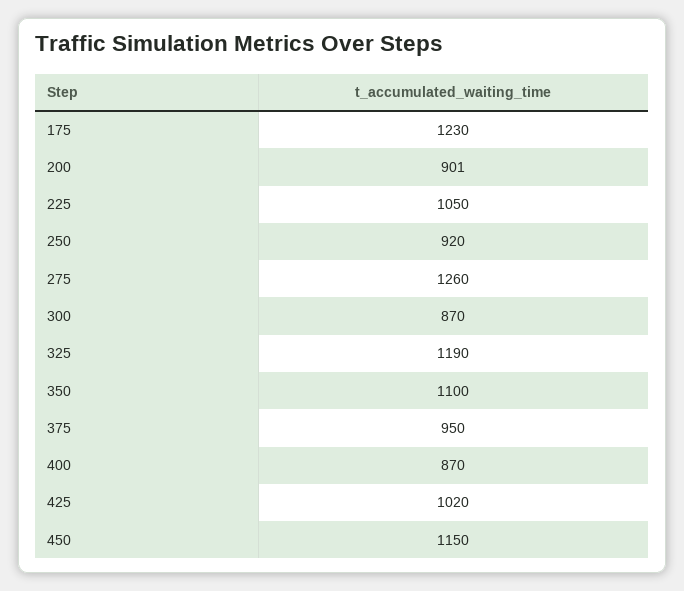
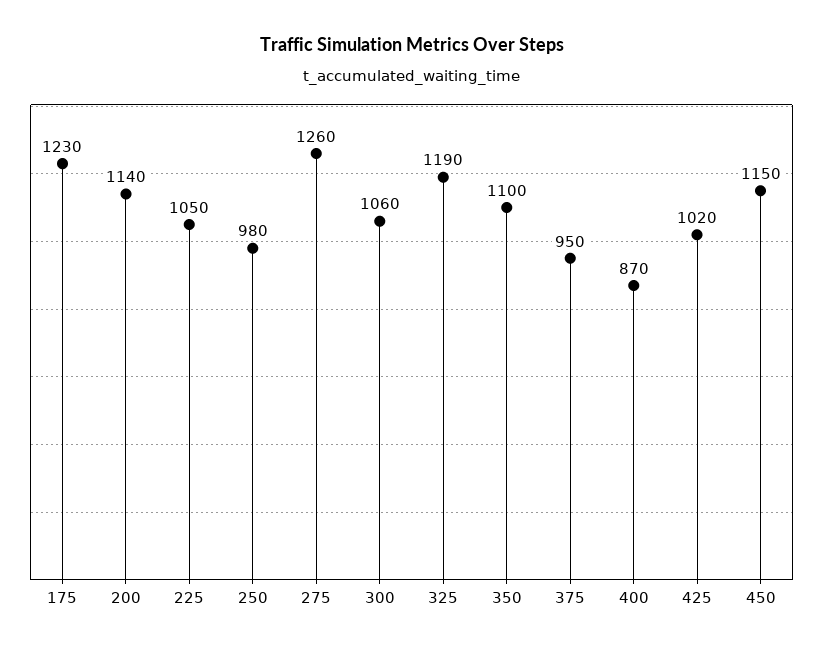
  {
    "175": 1230,
-   "200": 901,
+   "200": 1140,
    "225": 1050,
-   "250": 920,
+   "250": 980,
    "275": 1260,
-   "300": 870,
+   "300": 1060,
    "325": 1190,
    "350": 1100,
    "375": 950,
    "400": 870,
    "425": 1020,
    "450": 1150
  }

